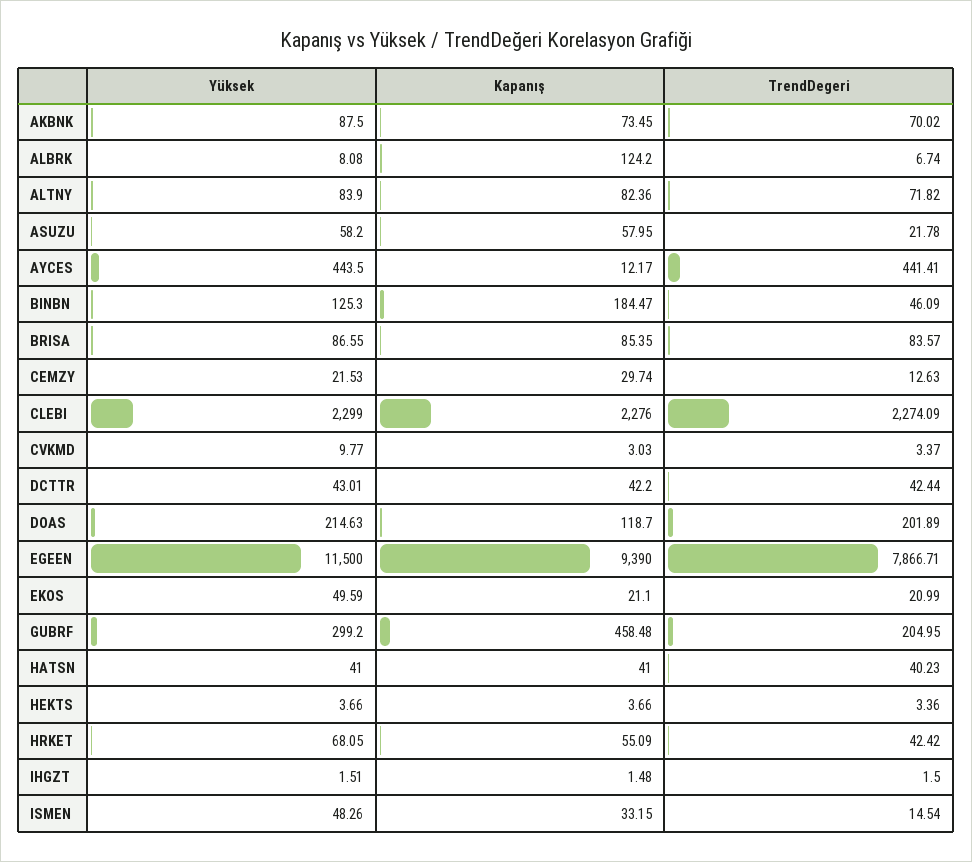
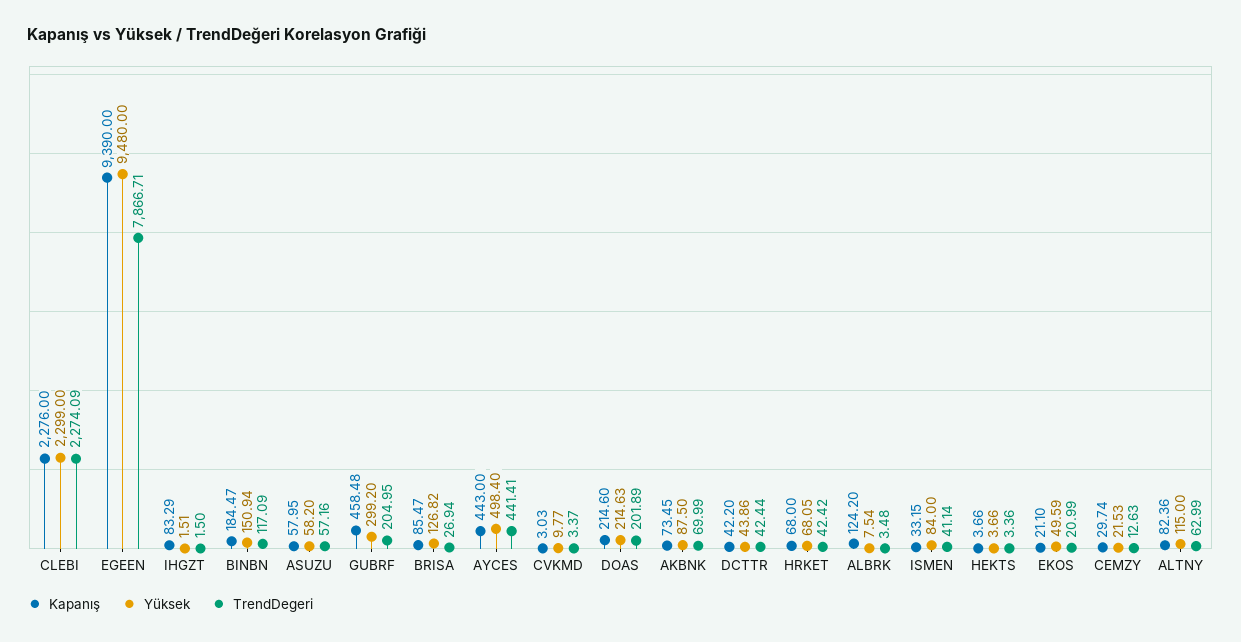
  {
    "Yüksek": {
      "AKBNK": 87.5,
-     "ALBRK": 8.08,
+     "ALBRK": 7.54,
-     "ALTNY": 83.9,
+     "ALTNY": 115,
      "ASUZU": 58.2,
-     "AYCES": 443.5,
+     "AYCES": 498.4,
-     "BINBN": 125.3,
+     "BINBN": 150.94,
-     "BRISA": 86.55,
+     "BRISA": 126.82,
      "CEMZY": 21.53,
      "CLEBI": 2299,
      "CVKMD": 9.77,
-     "DCTTR": 43.01,
+     "DCTTR": 43.86,
      "DOAS": 214.63,
-     "EGEEN": 11500,
+     "EGEEN": 9480,
      "EKOS": 49.59,
      "GUBRF": 299.2,
-     "HATSN": 41,
      "HEKTS": 3.66,
      "HRKET": 68.05,
      "IHGZT": 1.51,
-     "ISMEN": 48.26
+     "ISMEN": 84
    },
    "Kapanış": {
      "AKBNK": 73.45,
      "ALBRK": 124.2,
      "ALTNY": 82.36,
      "ASUZU": 57.95,
-     "AYCES": 12.17,
+     "AYCES": 443,
      "BINBN": 184.47,
-     "BRISA": 85.35,
+     "BRISA": 85.47,
      "CEMZY": 29.74,
      "CLEBI": 2276,
      "CVKMD": 3.03,
      "DCTTR": 42.2,
-     "DOAS": 118.7,
+     "DOAS": 214.6,
      "EGEEN": 9390,
      "EKOS": 21.1,
      "GUBRF": 458.48,
-     "HATSN": 41,
      "HEKTS": 3.66,
-     "HRKET": 55.09,
+     "HRKET": 68,
-     "IHGZT": 1.48,
+     "IHGZT": 83.29,
      "ISMEN": 33.15
    },
    "TrendDegeri": {
-     "AKBNK": 70.02,
+     "AKBNK": 69.99,
-     "ALBRK": 6.74,
+     "ALBRK": 3.48,
-     "ALTNY": 71.82,
+     "ALTNY": 62.99,
-     "ASUZU": 21.78,
+     "ASUZU": 57.16,
      "AYCES": 441.41,
-     "BINBN": 46.09,
+     "BINBN": 117.09,
-     "BRISA": 83.57,
+     "BRISA": 26.94,
      "CEMZY": 12.63,
      "CLEBI": 2274.09,
      "CVKMD": 3.37,
      "DCTTR": 42.44,
      "DOAS": 201.89,
      "EGEEN": 7866.71,
      "EKOS": 20.99,
      "GUBRF": 204.95,
-     "HATSN": 40.23,
      "HEKTS": 3.36,
      "HRKET": 42.42,
      "IHGZT": 1.5,
-     "ISMEN": 14.54
+     "ISMEN": 41.14
    }
  }

